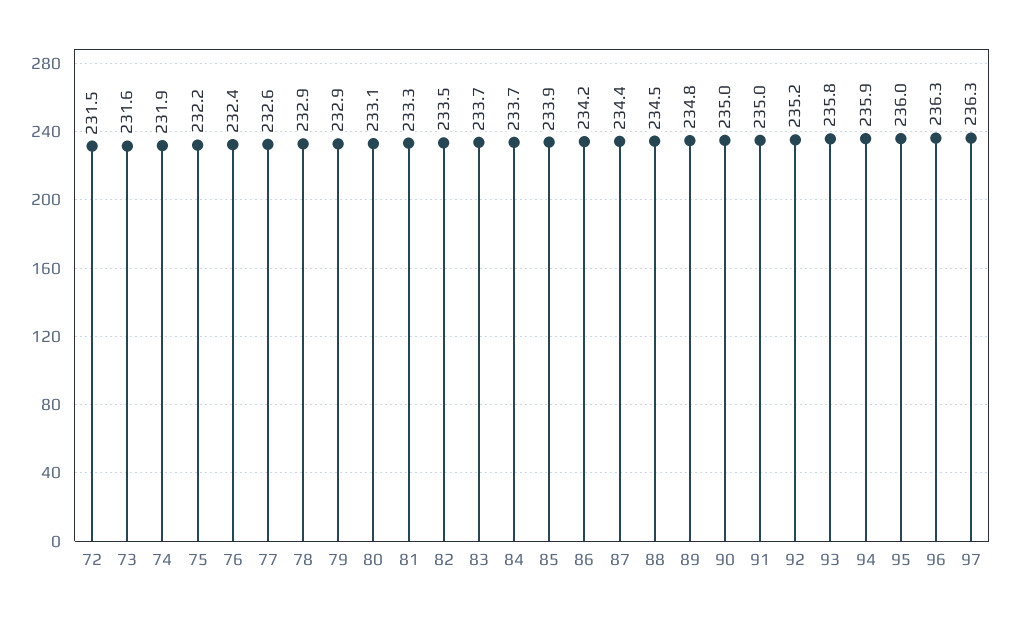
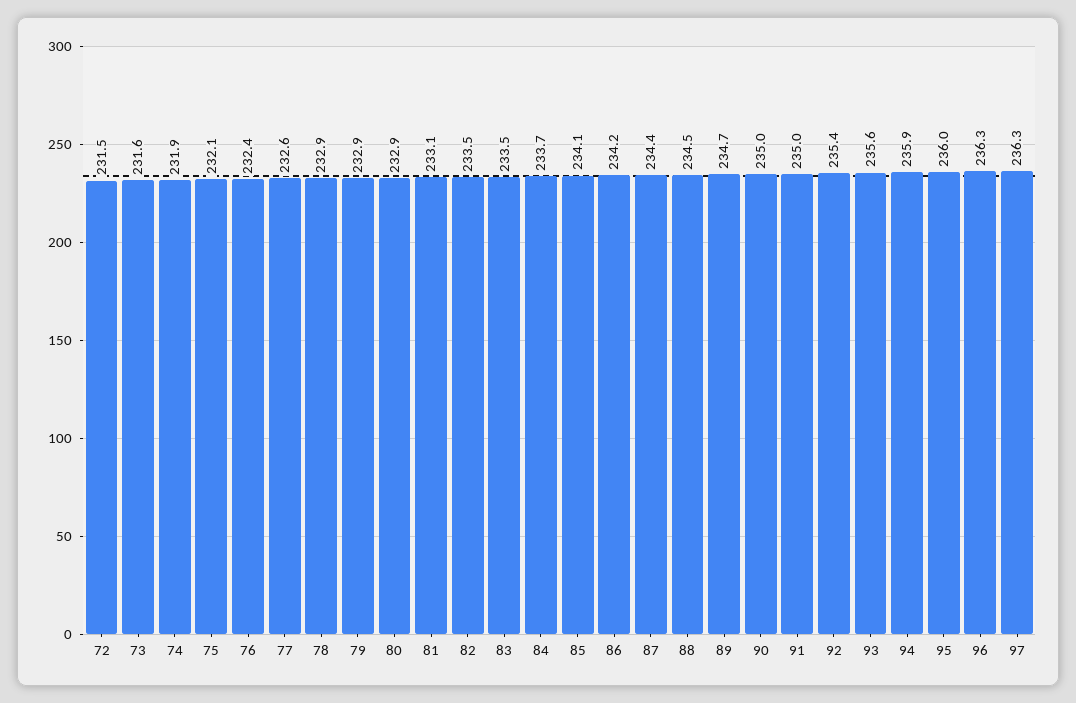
  {
    "72": 231.5,
    "73": 231.6,
    "74": 231.9,
-   "75": 232.2,
+   "75": 232.1,
    "76": 232.4,
    "77": 232.6,
    "78": 232.9,
    "79": 232.9,
-   "80": 233.1,
+   "80": 232.9,
-   "81": 233.3,
+   "81": 233.1,
    "82": 233.5,
-   "83": 233.7,
+   "83": 233.5,
    "84": 233.7,
-   "85": 233.9,
+   "85": 234.1,
    "86": 234.2,
    "87": 234.4,
    "88": 234.5,
-   "89": 234.8,
+   "89": 234.7,
    "90": 235,
    "91": 235,
-   "92": 235.2,
+   "92": 235.4,
-   "93": 235.8,
+   "93": 235.6,
    "94": 235.9,
    "95": 236,
    "96": 236.3,
    "97": 236.3
  }

